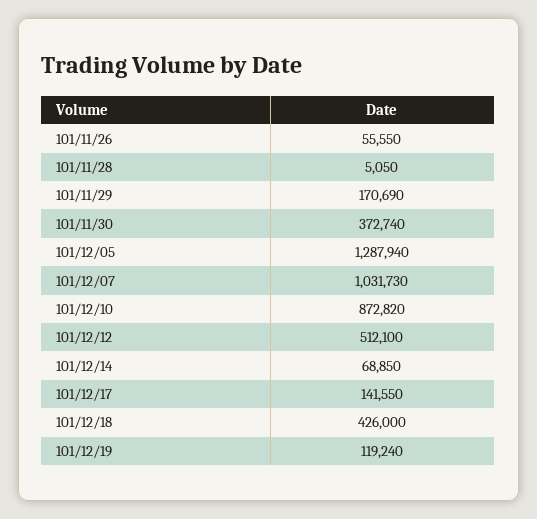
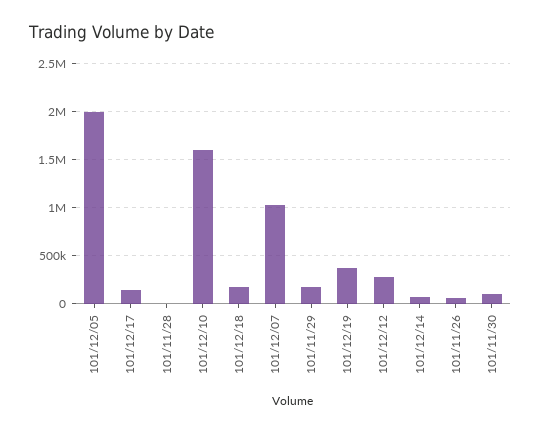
  {
    "101/11/26": 55550,
    "101/11/28": 5050,
    "101/11/29": 170690,
-   "101/11/30": 372740,
+   "101/11/30": 100000,
-   "101/12/05": 1287940,
+   "101/12/05": 2000000,
    "101/12/07": 1031730,
-   "101/12/10": 872820,
+   "101/12/10": 1600000,
-   "101/12/12": 512100,
+   "101/12/12": 300000,
    "101/12/14": 68850,
    "101/12/17": 141550,
-   "101/12/18": 426000,
+   "101/12/18": 200000,
-   "101/12/19": 119240
+   "101/12/19": 400000
  }

